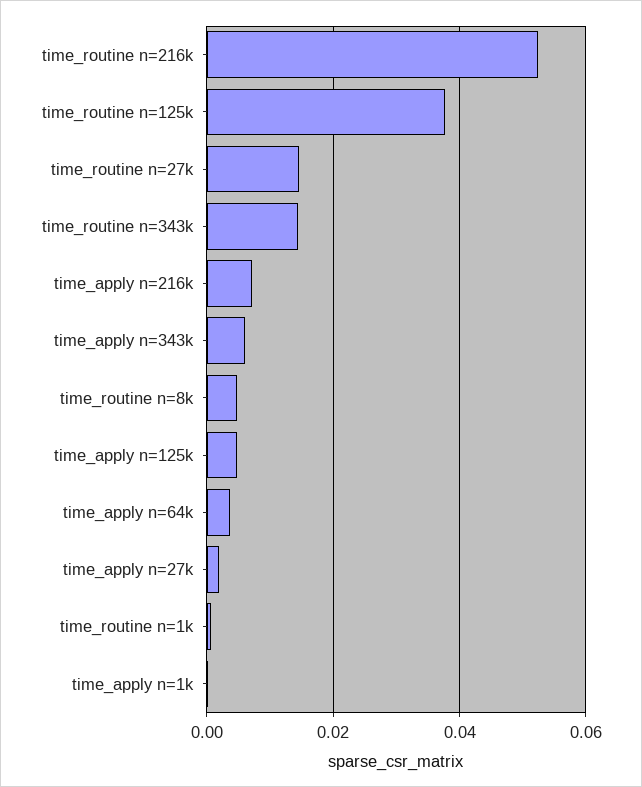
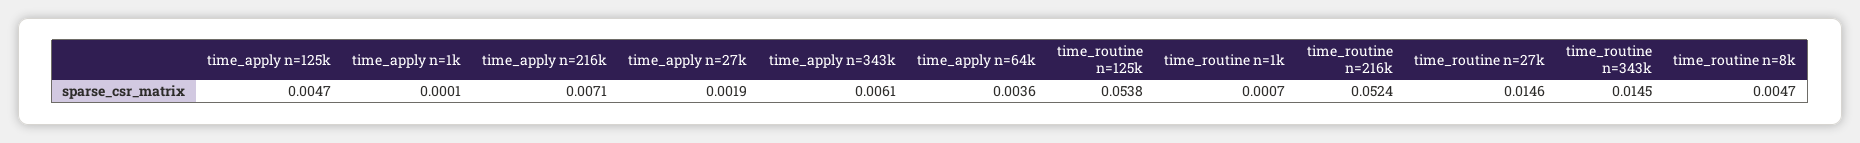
  {
    "time_routine n=216k": 0.0524,
-   "time_routine n=125k": 0.038,
+   "time_routine n=125k": 0.0538,
    "time_routine n=27k": 0.0146,
    "time_routine n=343k": 0.0145,
    "time_apply n=216k": 0.0071,
    "time_apply n=343k": 0.0061,
    "time_routine n=8k": 0.0047,
    "time_apply n=125k": 0.0047,
    "time_apply n=64k": 0.0036,
    "time_apply n=27k": 0.0019,
    "time_routine n=1k": 0.0007,
    "time_apply n=1k": 0.0001
  }

